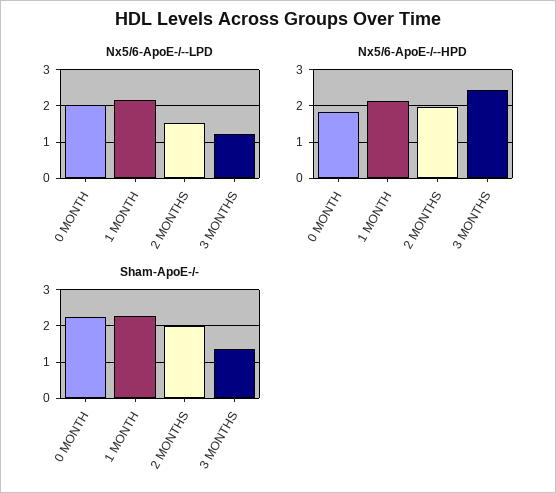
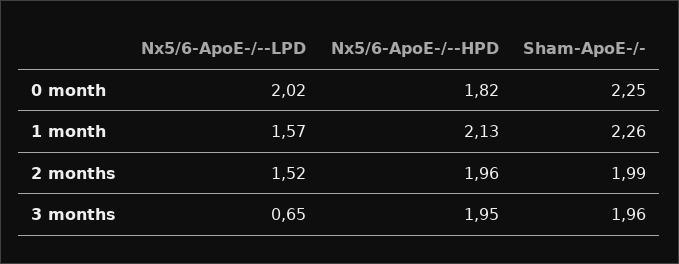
  {
    "Nx5/6-ApoE-/--LPD": {
      "0 MONTH": 2.02,
-     "1 MONTH": 2.2,
+     "1 MONTH": 1.57,
      "2 MONTHS": 1.52,
-     "3 MONTHS": 1.2
+     "3 MONTHS": 0.65
    },
    "Nx5/6-ApoE-/--HPD": {
      "0 MONTH": 1.82,
      "1 MONTH": 2.13,
      "2 MONTHS": 1.96,
-     "3 MONTHS": 2.4
+     "3 MONTHS": 1.95
    },
    "Sham-ApoE-/-": {
      "0 MONTH": 2.25,
      "1 MONTH": 2.26,
      "2 MONTHS": 1.99,
-     "3 MONTHS": 1.4
+     "3 MONTHS": 1.96
    }
  }

